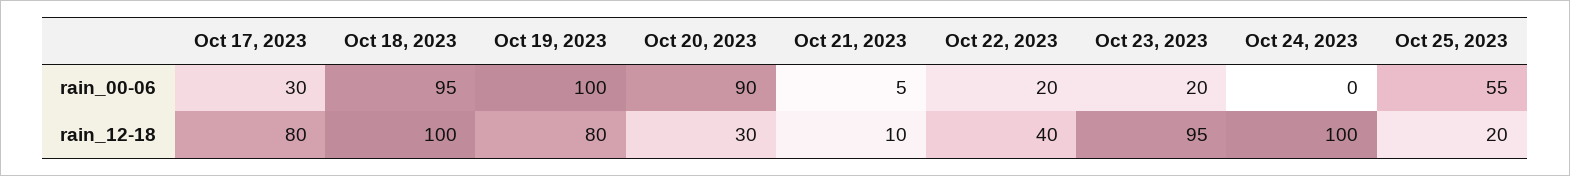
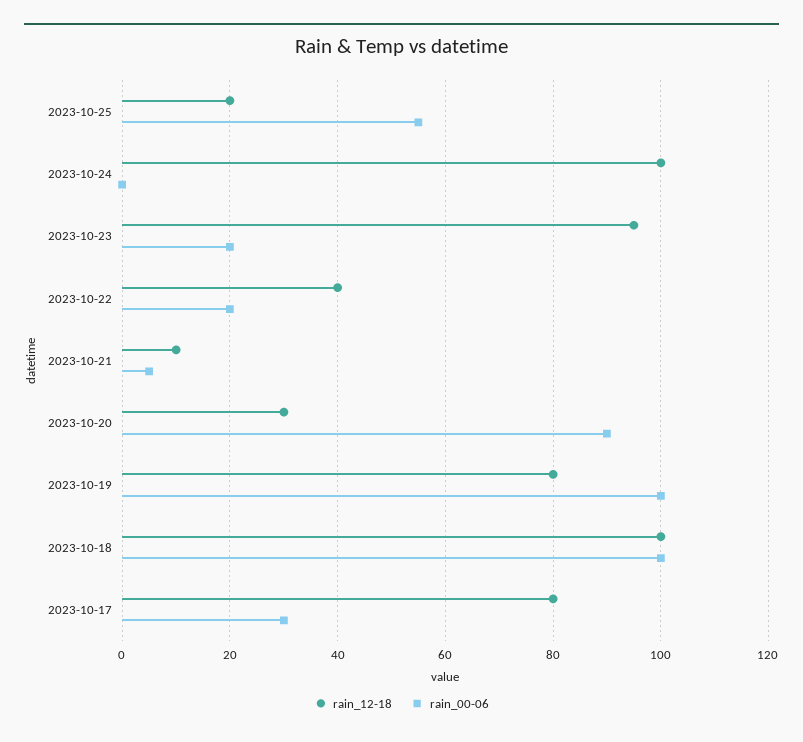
  {
    "rain_00-06": {
      "Oct 17, 2023": 30,
-     "Oct 18, 2023": 95,
+     "Oct 18, 2023": 100,
      "Oct 19, 2023": 100,
      "Oct 20, 2023": 90,
      "Oct 21, 2023": 5,
      "Oct 22, 2023": 20,
      "Oct 23, 2023": 20,
      "Oct 24, 2023": 0,
      "Oct 25, 2023": 55
    },
    "rain_12-18": {
      "Oct 17, 2023": 80,
      "Oct 18, 2023": 100,
      "Oct 19, 2023": 80,
      "Oct 20, 2023": 30,
      "Oct 21, 2023": 10,
      "Oct 22, 2023": 40,
      "Oct 23, 2023": 95,
      "Oct 24, 2023": 100,
      "Oct 25, 2023": 20
    }
  }

